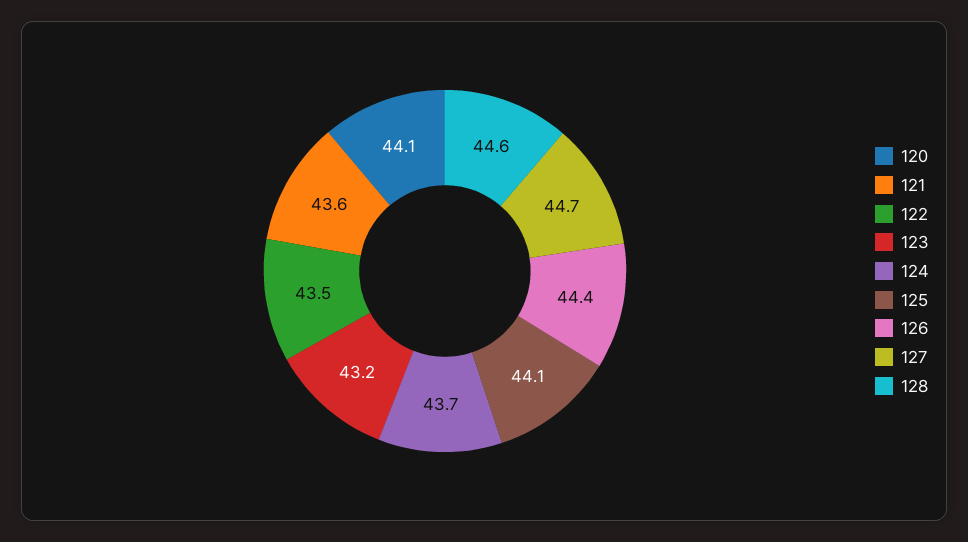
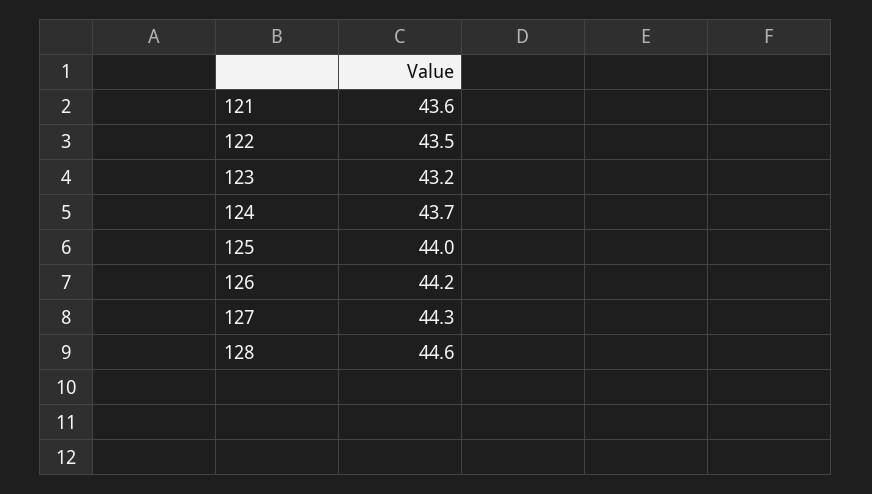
  {
-   "120": 44.1,
    "121": 43.6,
    "122": 43.5,
    "123": 43.2,
    "124": 43.7,
-   "125": 44.1,
+   "125": 44,
-   "126": 44.4,
+   "126": 44.2,
-   "127": 44.7,
+   "127": 44.3,
    "128": 44.6
  }

